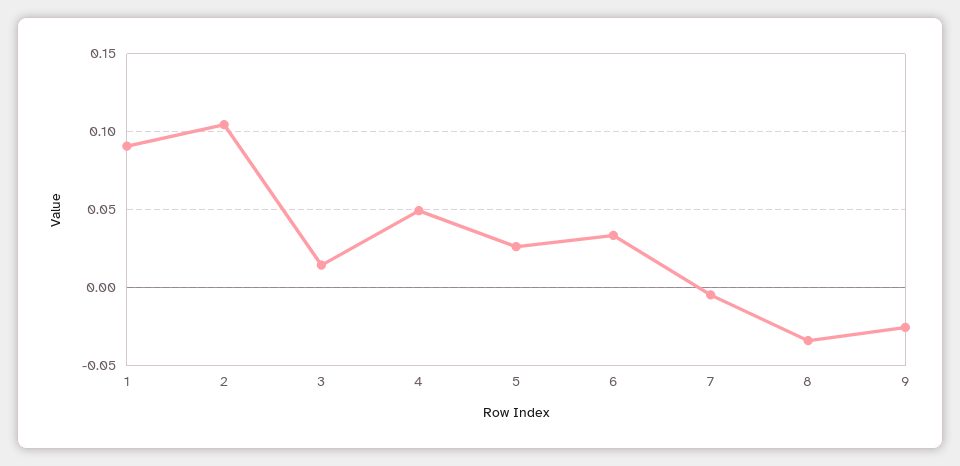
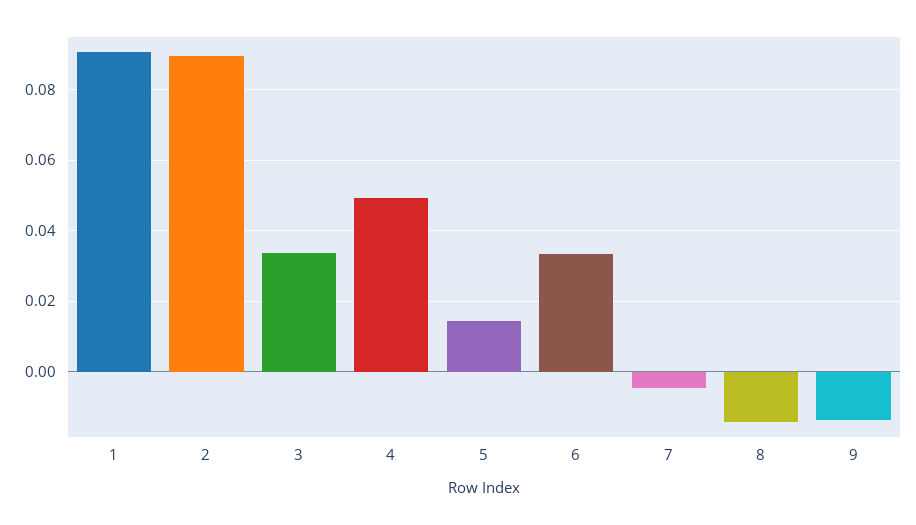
  {
    "1": 0.09,
-   "2": 0.105,
+   "2": 0.09,
-   "3": 0.015,
+   "3": 0.034,
    "4": 0.05,
-   "5": 0.025,
+   "5": 0.014,
    "6": 0.034,
    "7": -0.004,
-   "8": -0.035,
+   "8": -0.014,
-   "9": -0.025
+   "9": -0.014
  }

